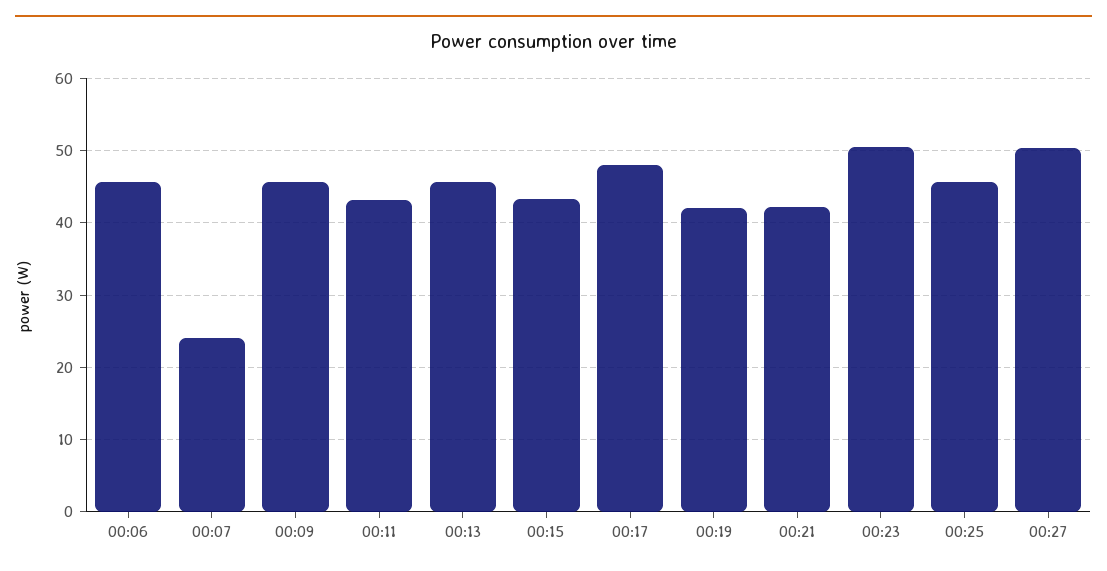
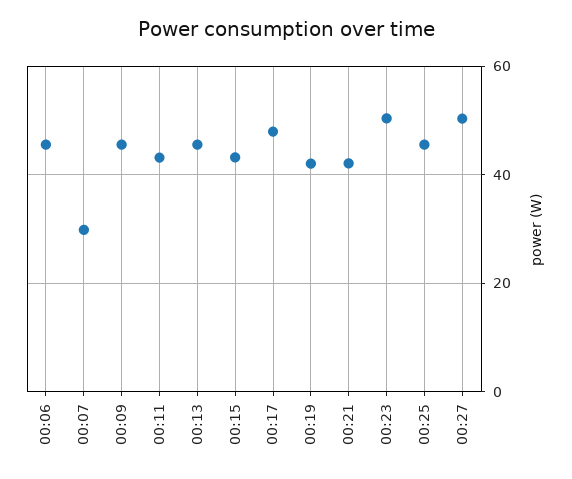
  {
    "00:06": 46,
-   "00:07": 24,
+   "00:07": 30,
    "00:09": 46,
    "00:11": 43,
    "00:13": 46,
    "00:15": 43,
    "00:17": 48,
    "00:19": 42,
    "00:21": 42,
    "00:23": 50,
    "00:25": 46,
    "00:27": 50
  }

